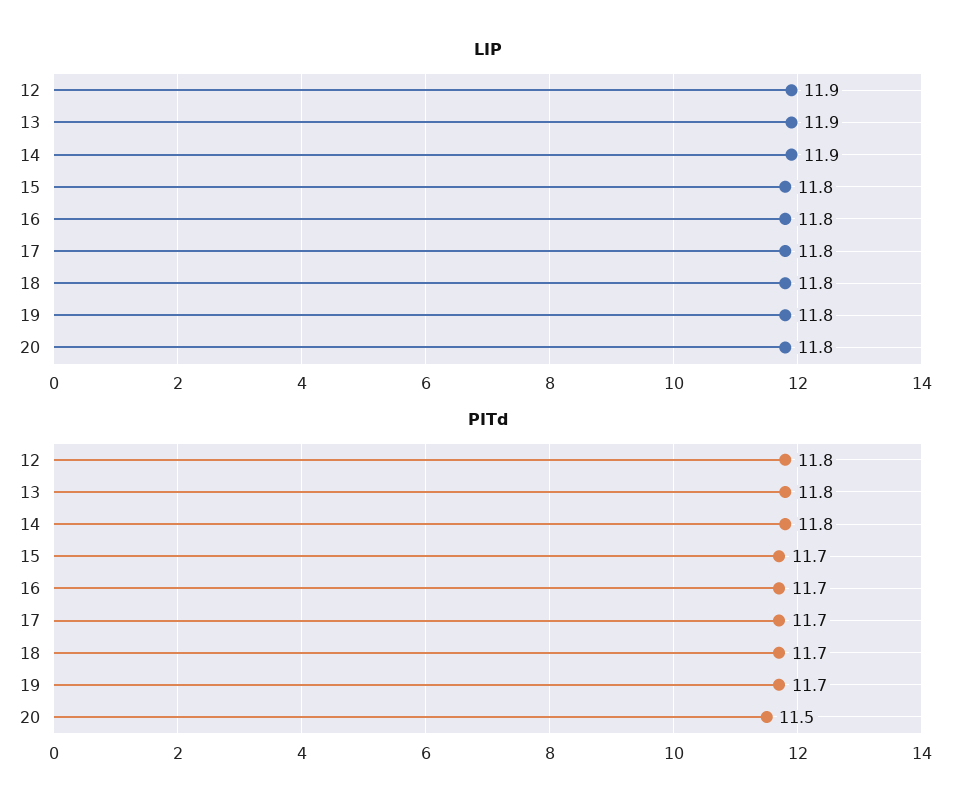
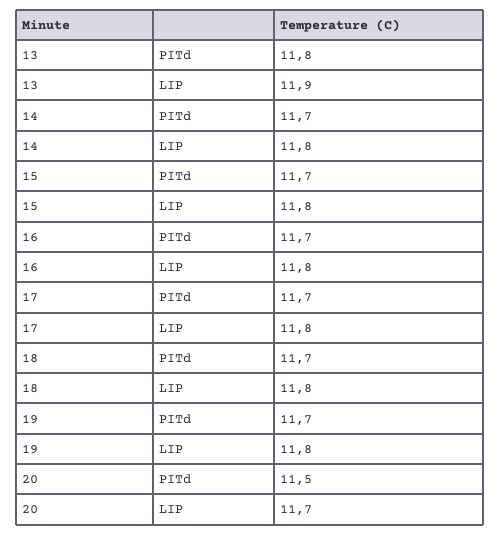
  {
    "LIP": {
-     "12": 11.9,
      "13": 11.9,
-     "14": 11.9,
+     "14": 11.8,
      "15": 11.8,
      "16": 11.8,
      "17": 11.8,
      "18": 11.8,
      "19": 11.8,
-     "20": 11.8
+     "20": 11.7
    },
    "PITd": {
-     "12": 11.8,
      "13": 11.8,
-     "14": 11.8,
+     "14": 11.7,
      "15": 11.7,
      "16": 11.7,
      "17": 11.7,
      "18": 11.7,
      "19": 11.7,
      "20": 11.5
    }
  }

